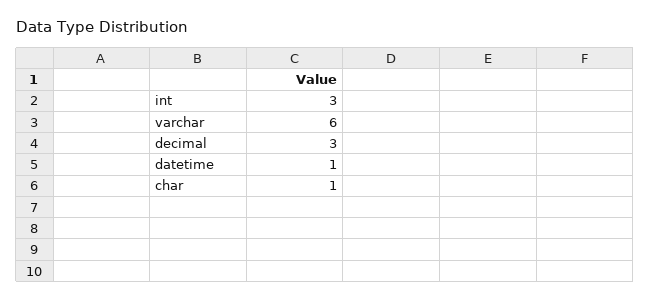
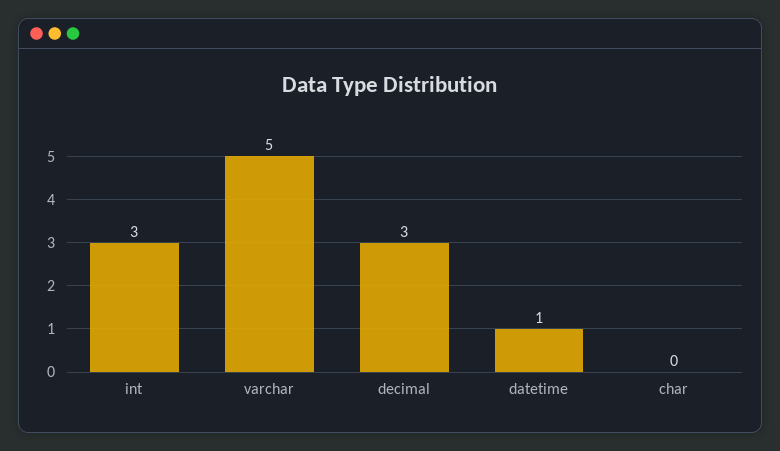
  {
    "int": 3,
-   "varchar": 6,
+   "varchar": 5,
    "decimal": 3,
    "datetime": 1,
-   "char": 1
+   "char": 0
  }

